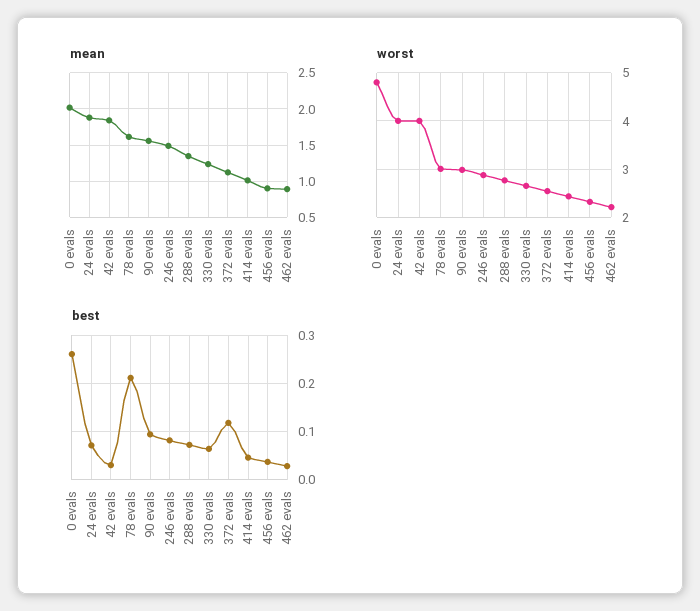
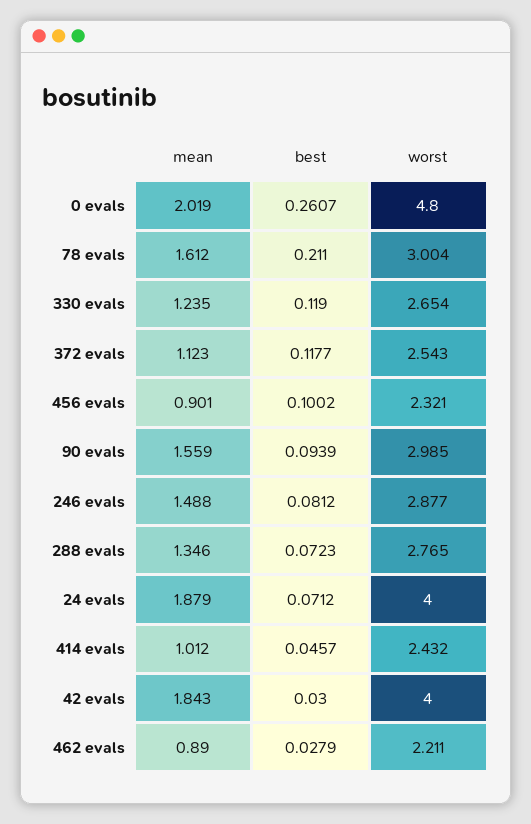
  {
    "mean": {
      "0 evals": 2.019,
      "24 evals": 1.879,
      "42 evals": 1.843,
      "78 evals": 1.612,
      "90 evals": 1.559,
      "246 evals": 1.488,
      "288 evals": 1.346,
      "330 evals": 1.235,
      "372 evals": 1.123,
      "414 evals": 1.012,
      "456 evals": 0.901,
      "462 evals": 0.89
    },
    "worst": {
      "0 evals": 4.8,
      "24 evals": 4,
      "42 evals": 4,
      "78 evals": 3.004,
      "90 evals": 2.985,
      "246 evals": 2.877,
      "288 evals": 2.765,
      "330 evals": 2.654,
      "372 evals": 2.543,
      "414 evals": 2.432,
      "456 evals": 2.321,
      "462 evals": 2.211
    },
    "best": {
      "0 evals": 0.2607,
      "24 evals": 0.0712,
      "42 evals": 0.03,
      "78 evals": 0.211,
      "90 evals": 0.0939,
      "246 evals": 0.0812,
      "288 evals": 0.0723,
-     "330 evals": 0.06,
+     "330 evals": 0.119,
      "372 evals": 0.1177,
      "414 evals": 0.0457,
-     "456 evals": 0.04,
+     "456 evals": 0.1002,
      "462 evals": 0.0279
    }
  }

